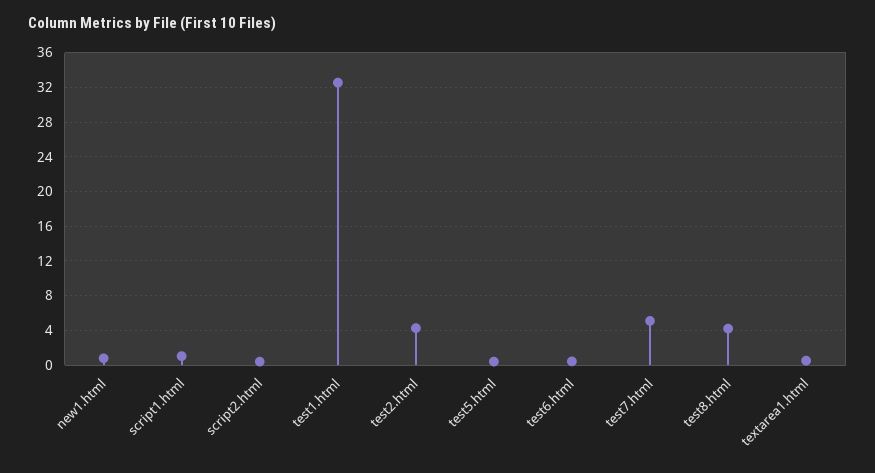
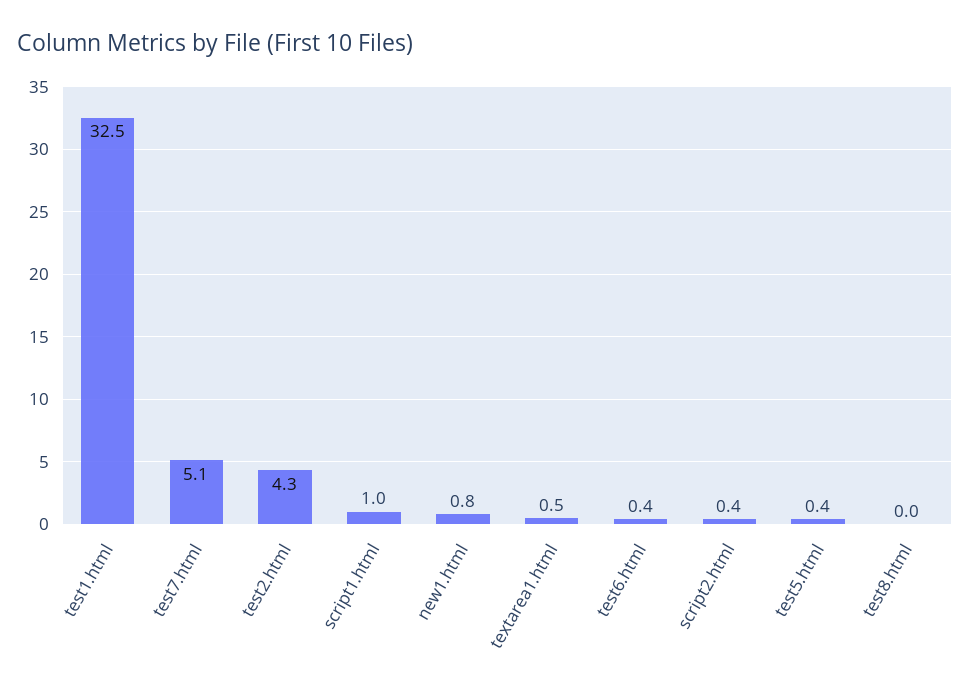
  {
    "new1.html": 0.8,
    "script1.html": 1,
    "script2.html": 0.4,
    "test1.html": 32.5,
    "test2.html": 4.3,
    "test5.html": 0.4,
    "test6.html": 0.4,
    "test7.html": 5.1,
-   "test8.html": 4,
+   "test8.html": 0,
    "textarea1.html": 0.5
  }

